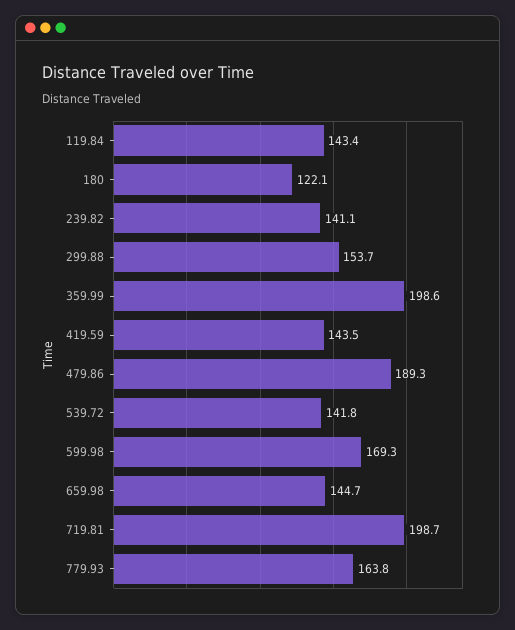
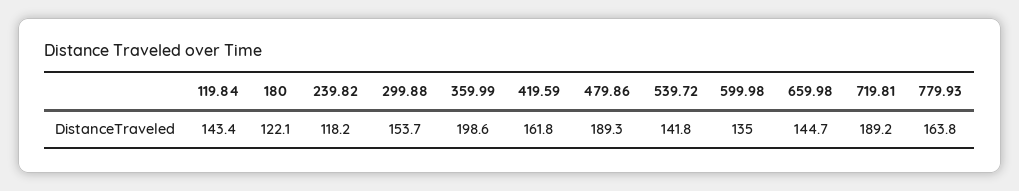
  {
    "119.84": 143.4,
    "180": 122.1,
-   "239.82": 141.1,
+   "239.82": 118.2,
    "299.88": 153.7,
    "359.99": 198.6,
-   "419.59": 143.5,
+   "419.59": 161.8,
    "479.86": 189.3,
    "539.72": 141.8,
-   "599.98": 169.3,
+   "599.98": 135,
    "659.98": 144.7,
-   "719.81": 198.7,
+   "719.81": 189.2,
    "779.93": 163.8
  }

